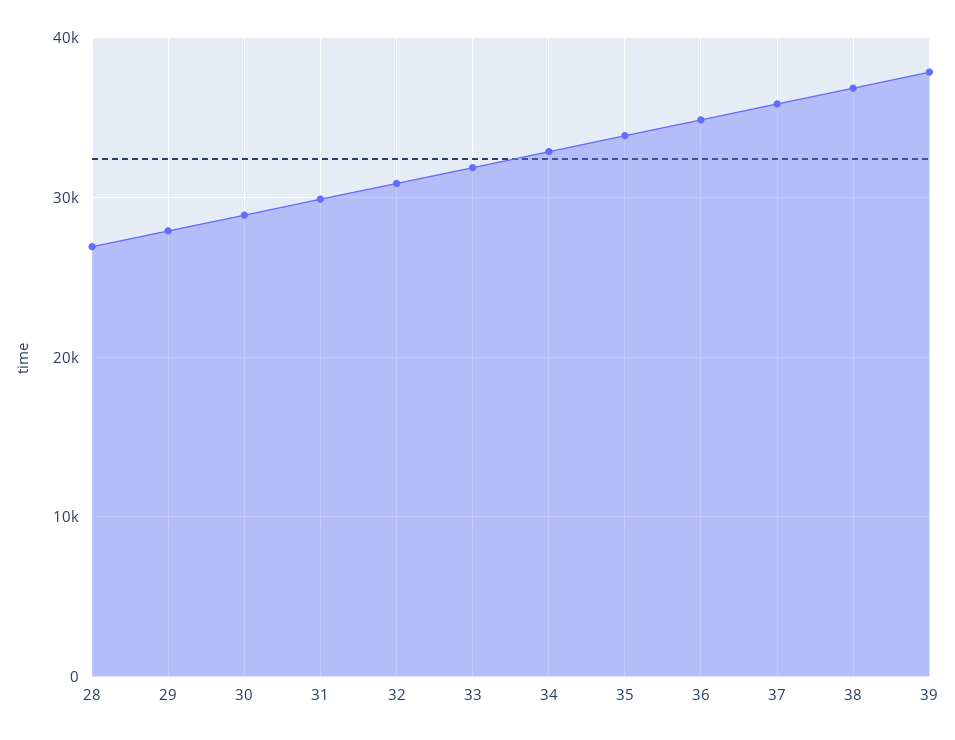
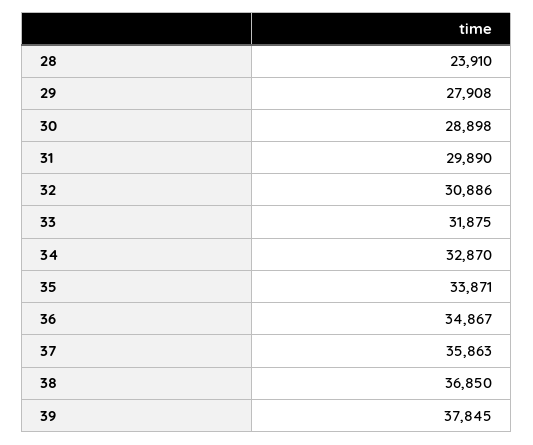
  {
-   "28": 27000,
+   "28": 23910,
    "29": 27908,
    "30": 28898,
    "31": 29890,
    "32": 30886,
    "33": 31875,
    "34": 32870,
    "35": 33871,
    "36": 34867,
    "37": 35863,
    "38": 36850,
    "39": 37845
  }

